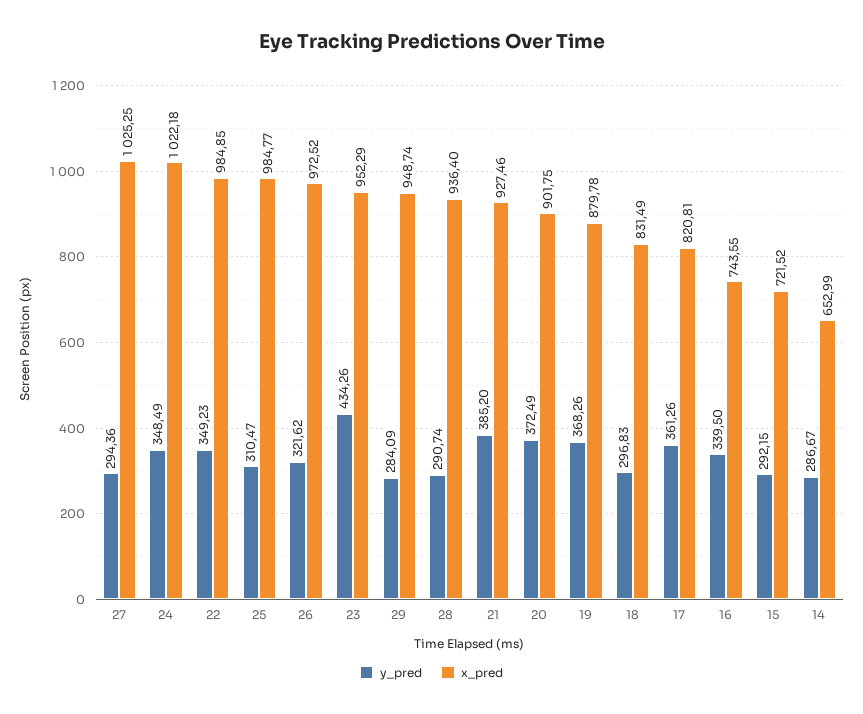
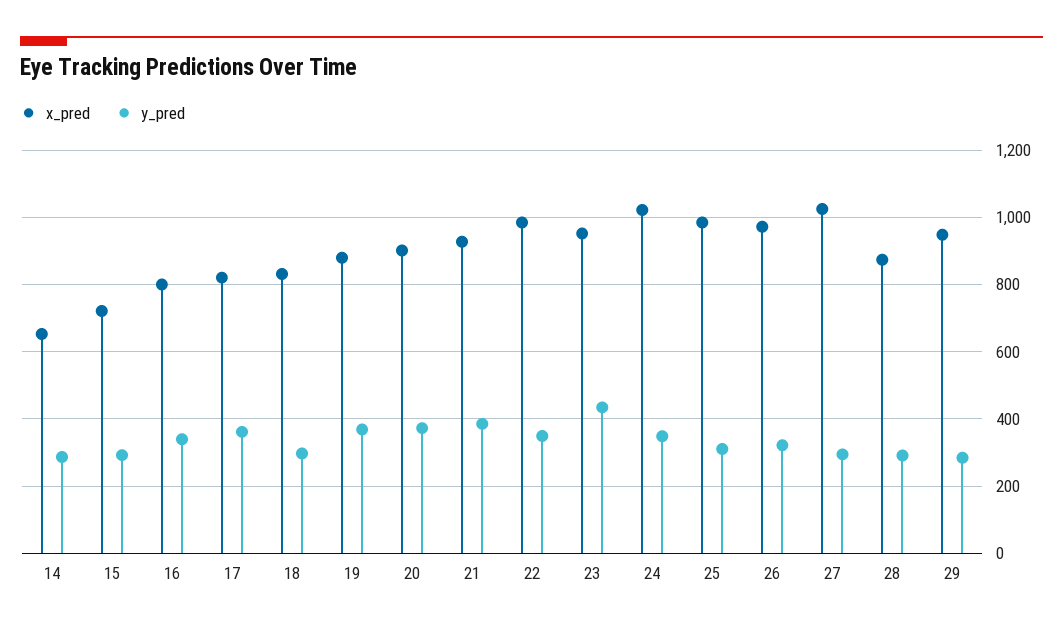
  {
    "y_pred": {
      "27": 294.36,
      "24": 348.49,
      "22": 349.23,
      "25": 310.47,
      "26": 321.62,
      "23": 434.26,
      "29": 284.09,
      "28": 290.74,
      "21": 385.2,
      "20": 372.49,
      "19": 368.26,
      "18": 296.83,
      "17": 361.26,
      "16": 339.5,
      "15": 292.15,
      "14": 286.67
    },
    "x_pred": {
      "27": 1025.25,
      "24": 1022.18,
      "22": 984.85,
      "25": 984.77,
      "26": 972.52,
      "23": 952.29,
      "29": 948.74,
-     "28": 936.4,
+     "28": 880,
      "21": 927.46,
      "20": 901.75,
      "19": 879.78,
      "18": 831.49,
      "17": 820.81,
-     "16": 743.55,
+     "16": 800,
      "15": 721.52,
      "14": 652.99
    }
  }

